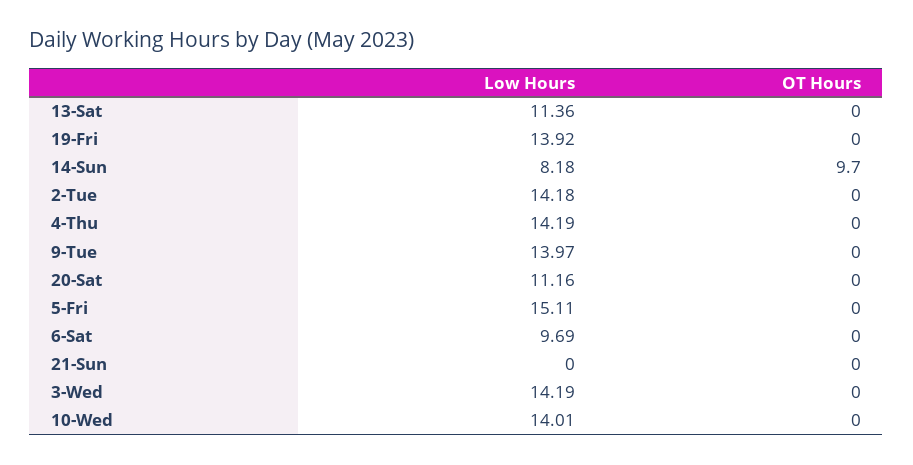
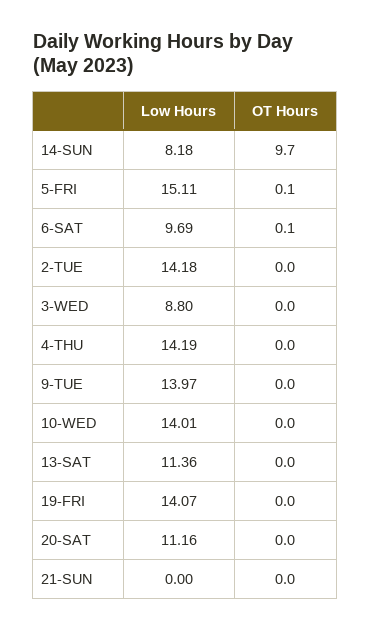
  {
    "Low Hours": {
      "13-Sat": 11.36,
-     "19-Fri": 13.92,
+     "19-Fri": 14.07,
      "14-Sun": 8.18,
      "2-Tue": 14.18,
      "4-Thu": 14.19,
      "9-Tue": 13.97,
      "20-Sat": 11.16,
      "5-Fri": 15.11,
      "6-Sat": 9.69,
      "21-Sun": 0,
-     "3-Wed": 14.19,
+     "3-Wed": 8.8,
      "10-Wed": 14.01
    },
    "OT Hours": {
      "13-Sat": 0,
      "19-Fri": 0,
      "14-Sun": 9.7,
      "2-Tue": 0,
      "4-Thu": 0,
      "9-Tue": 0,
      "20-Sat": 0,
-     "5-Fri": 0,
+     "5-Fri": 0.1,
-     "6-Sat": 0,
+     "6-Sat": 0.1,
      "21-Sun": 0,
      "3-Wed": 0,
      "10-Wed": 0
    }
  }

